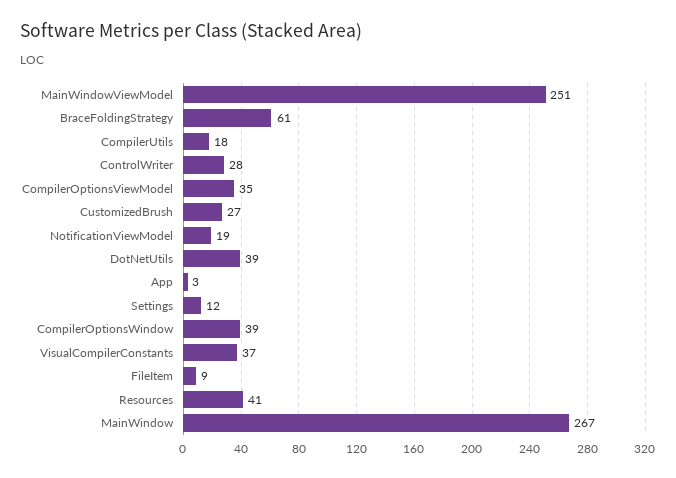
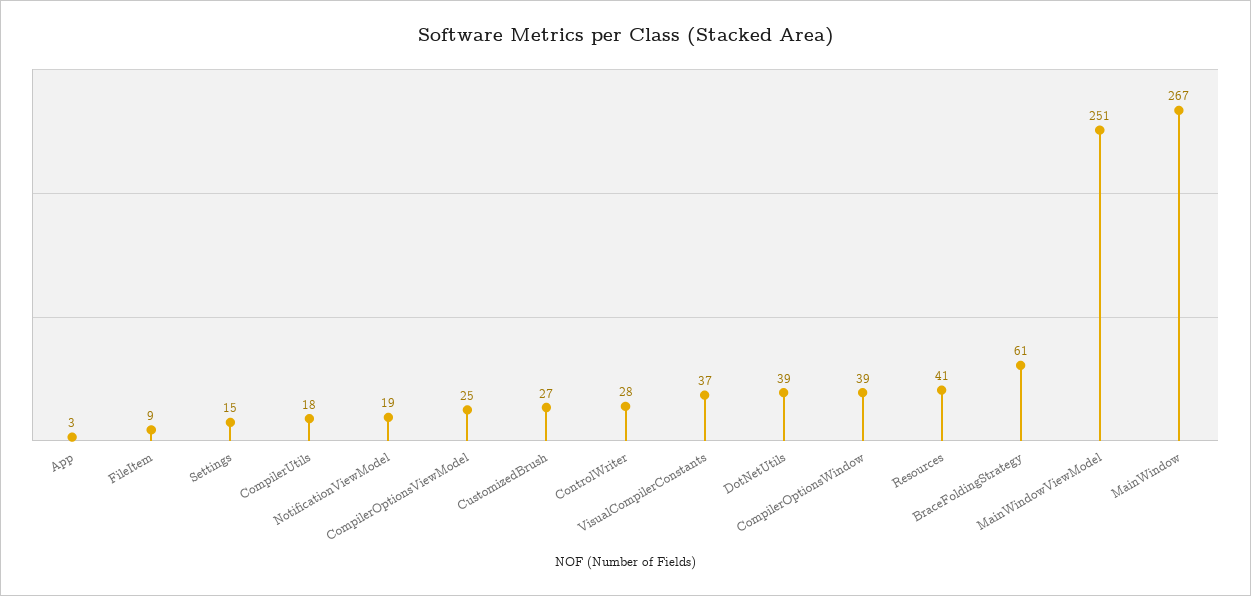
  {
    "MainWindowViewModel": 251,
    "BraceFoldingStrategy": 61,
    "CompilerUtils": 18,
    "ControlWriter": 28,
-   "CompilerOptionsViewModel": 35,
+   "CompilerOptionsViewModel": 25,
    "CustomizedBrush": 27,
    "NotificationViewModel": 19,
    "DotNetUtils": 39,
    "App": 3,
-   "Settings": 12,
+   "Settings": 15,
    "CompilerOptionsWindow": 39,
    "VisualCompilerConstants": 37,
    "FileItem": 9,
    "Resources": 41,
    "MainWindow": 267
  }

